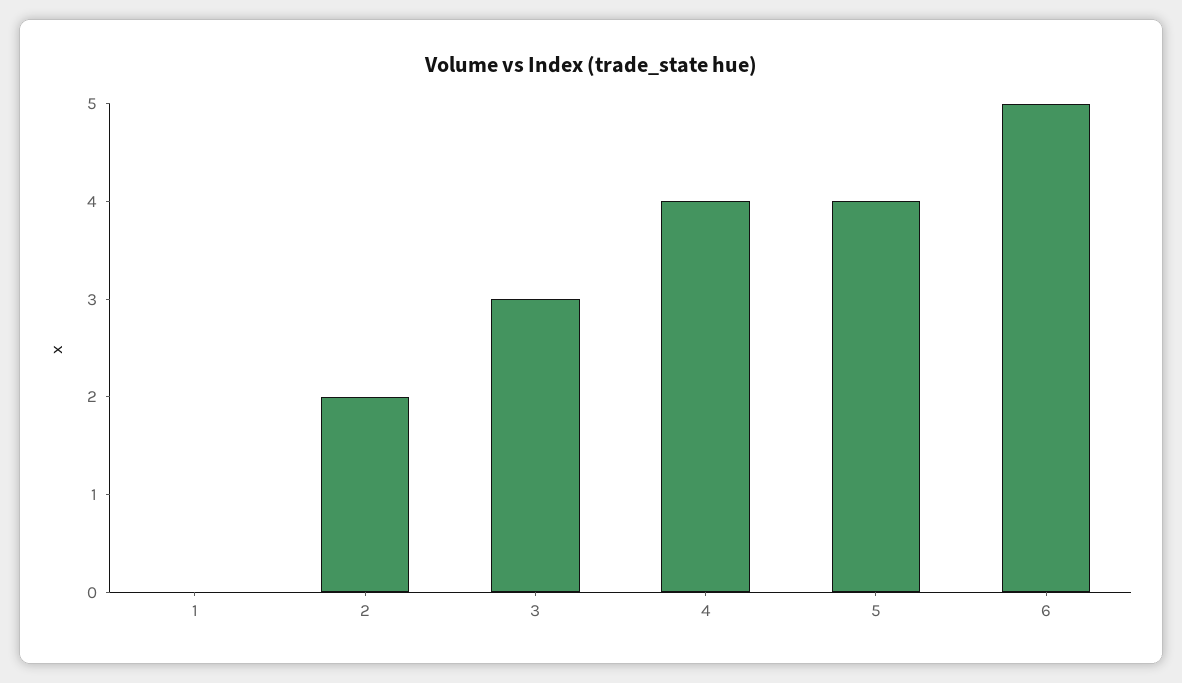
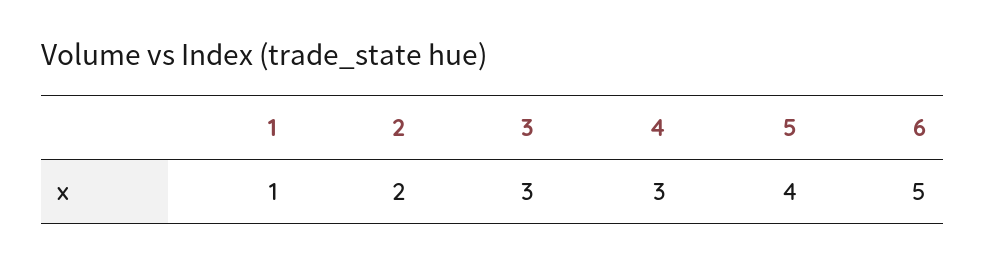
  {
-   "1": 0,
+   "1": 1,
    "2": 2,
    "3": 3,
-   "4": 4,
+   "4": 3,
    "5": 4,
    "6": 5
  }

